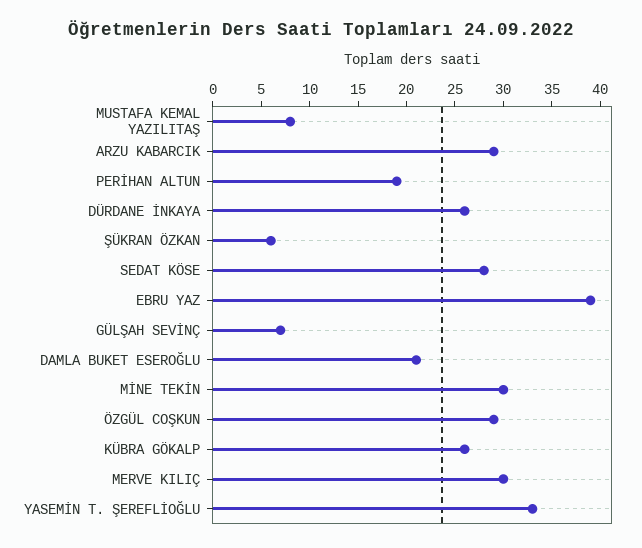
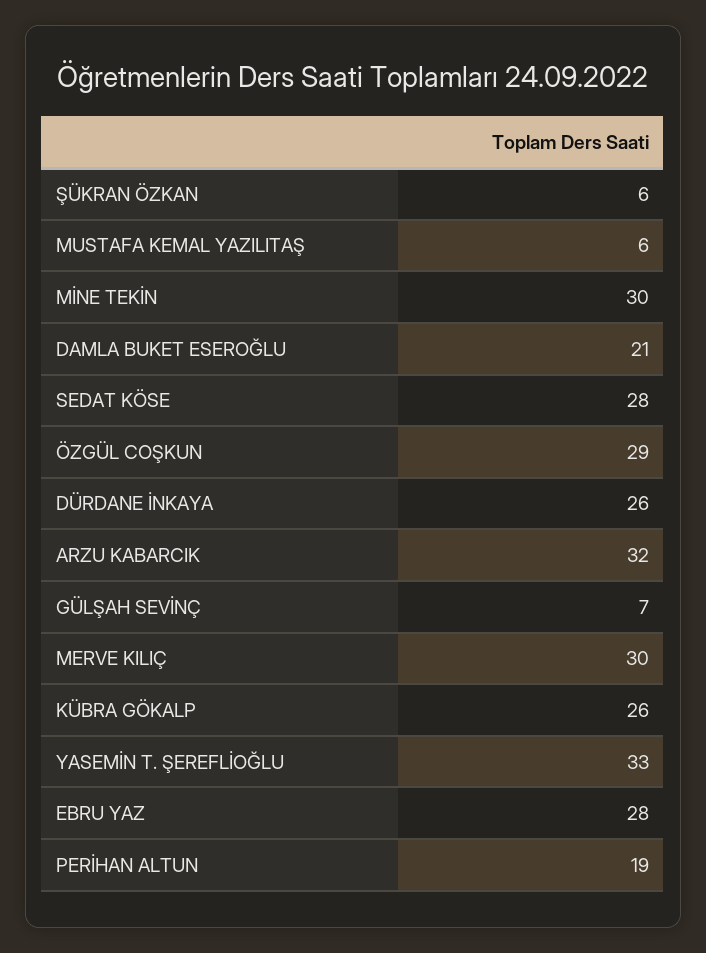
  {
-   "MUSTAFA KEMAL YAZILITAŞ": 8,
+   "MUSTAFA KEMAL YAZILITAŞ": 6,
-   "ARZU KABARCIK": 29,
+   "ARZU KABARCIK": 32,
    "PERİHAN ALTUN": 19,
    "DÜRDANE İNKAYA": 26,
    "ŞÜKRAN ÖZKAN": 6,
    "SEDAT KÖSE": 28,
-   "EBRU YAZ": 39,
+   "EBRU YAZ": 28,
    "GÜLŞAH SEVİNÇ": 7,
    "DAMLA BUKET ESEROĞLU": 21,
    "MİNE TEKİN": 30,
    "ÖZGÜL COŞKUN": 29,
    "KÜBRA GÖKALP": 26,
    "MERVE KILIÇ": 30,
    "YASEMİN T. ŞEREFLİOĞLU": 33
  }

